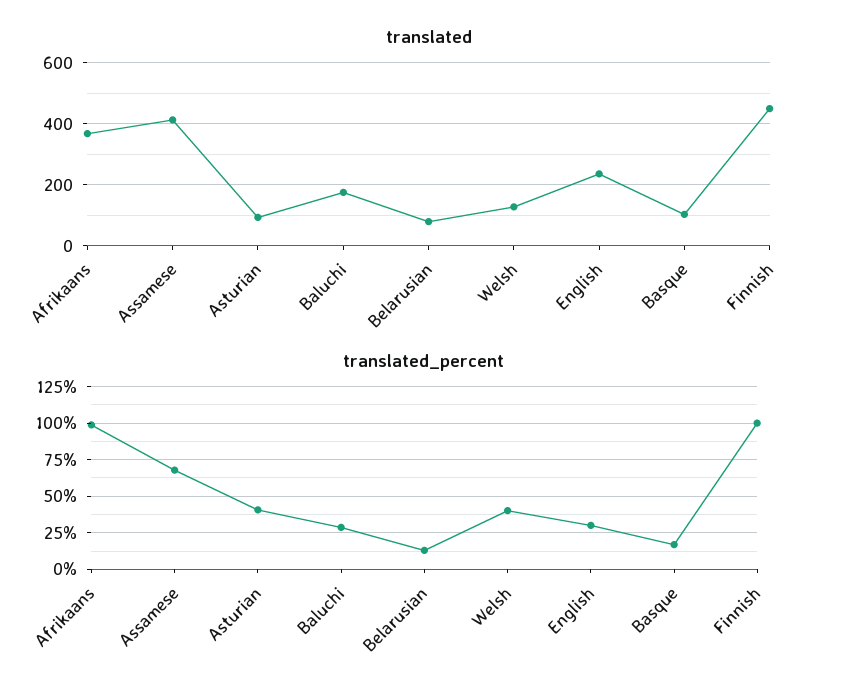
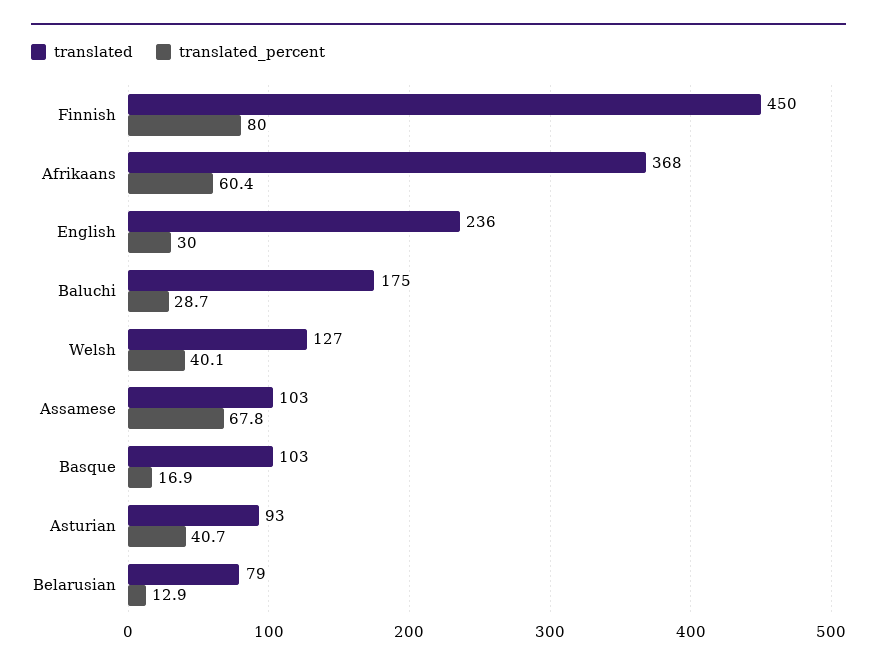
  {
    "translated": {
      "Afrikaans": 368,
-     "Assamese": 420,
+     "Assamese": 103,
      "Asturian": 93,
      "Baluchi": 175,
      "Belarusian": 79,
      "Welsh": 127,
      "English": 236,
      "Basque": 103,
      "Finnish": 450
    },
    "translated_percent": {
-     "Afrikaans": 100,
+     "Afrikaans": 60.4,
      "Assamese": 67.8,
      "Asturian": 40.7,
      "Baluchi": 28.7,
      "Belarusian": 12.9,
      "Welsh": 40.1,
      "English": 30,
      "Basque": 16.9,
-     "Finnish": 100
+     "Finnish": 80
    }
  }

